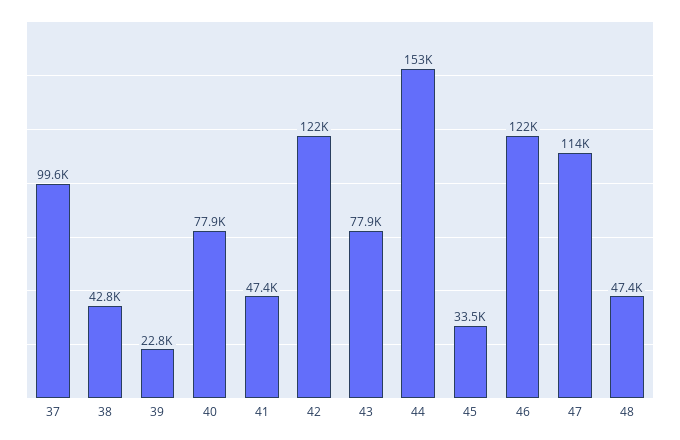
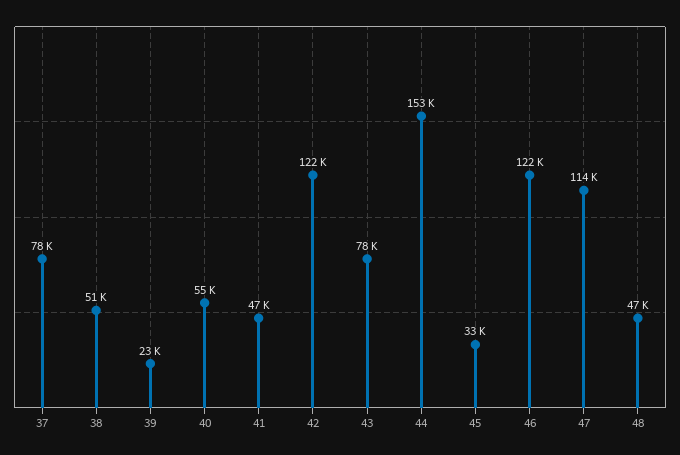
  {
-   "37": 99600,
+   "37": 78000,
-   "38": 42800,
+   "38": 51000,
    "39": 22800,
-   "40": 77900,
+   "40": 55000,
    "41": 47400,
    "42": 122000,
    "43": 77900,
    "44": 153000,
    "45": 33500,
    "46": 122000,
    "47": 114000,
    "48": 47400
  }

